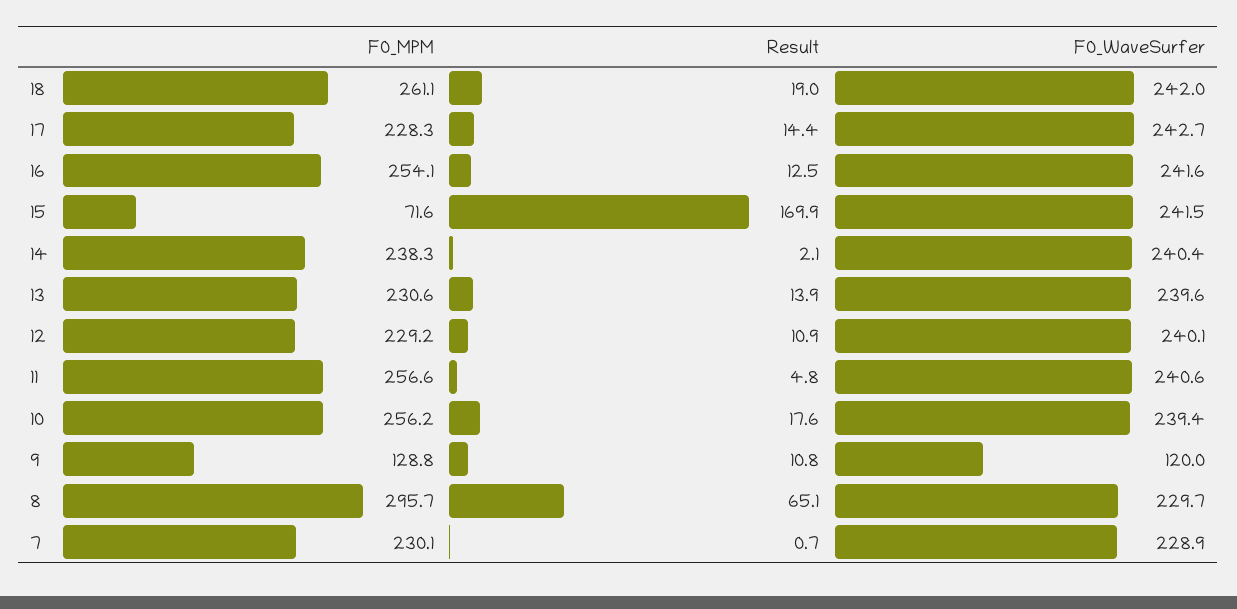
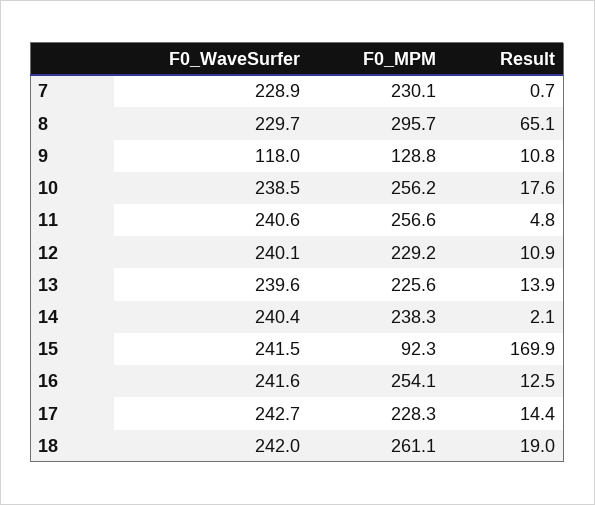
  {
    "F0_MPM": {
      "18": 261.1,
      "17": 228.3,
      "16": 254.1,
-     "15": 71.6,
+     "15": 92.3,
      "14": 238.3,
-     "13": 230.6,
+     "13": 225.6,
      "12": 229.2,
      "11": 256.6,
      "10": 256.2,
      "9": 128.8,
      "8": 295.7,
      "7": 230.1
    },
    "Result": {
      "18": 19,
      "17": 14.4,
      "16": 12.5,
      "15": 169.9,
      "14": 2.1,
      "13": 13.9,
      "12": 10.9,
      "11": 4.8,
      "10": 17.6,
      "9": 10.8,
      "8": 65.1,
      "7": 0.7
    },
    "F0_WaveSurfer": {
      "18": 242,
      "17": 242.7,
      "16": 241.6,
      "15": 241.5,
      "14": 240.4,
      "13": 239.6,
      "12": 240.1,
      "11": 240.6,
-     "10": 239.4,
+     "10": 238.5,
-     "9": 120,
+     "9": 118,
      "8": 229.7,
      "7": 228.9
    }
  }

